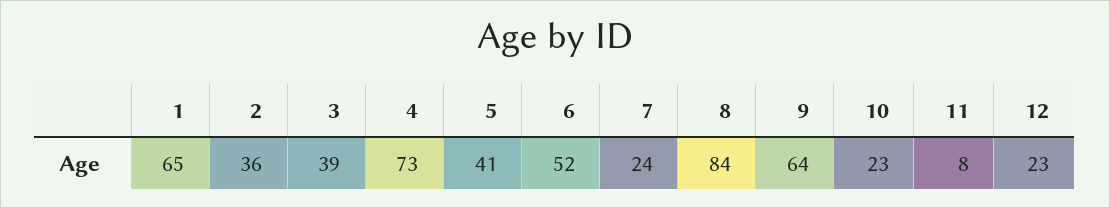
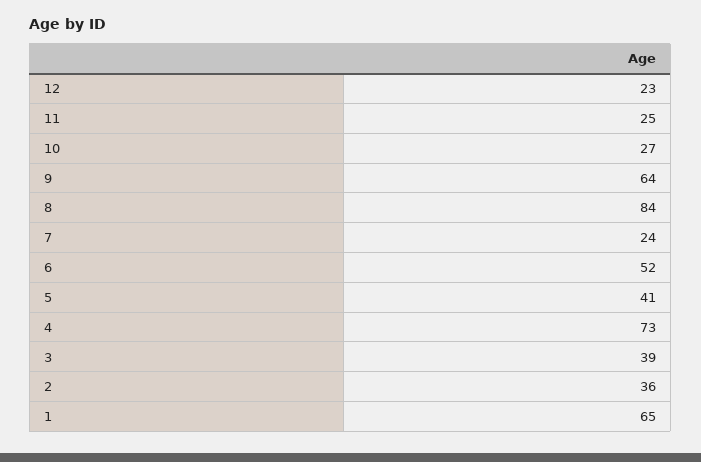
  {
    "1": 65,
    "2": 36,
    "3": 39,
    "4": 73,
    "5": 41,
    "6": 52,
    "7": 24,
    "8": 84,
    "9": 64,
-   "10": 23,
+   "10": 27,
-   "11": 8,
+   "11": 25,
    "12": 23
  }

